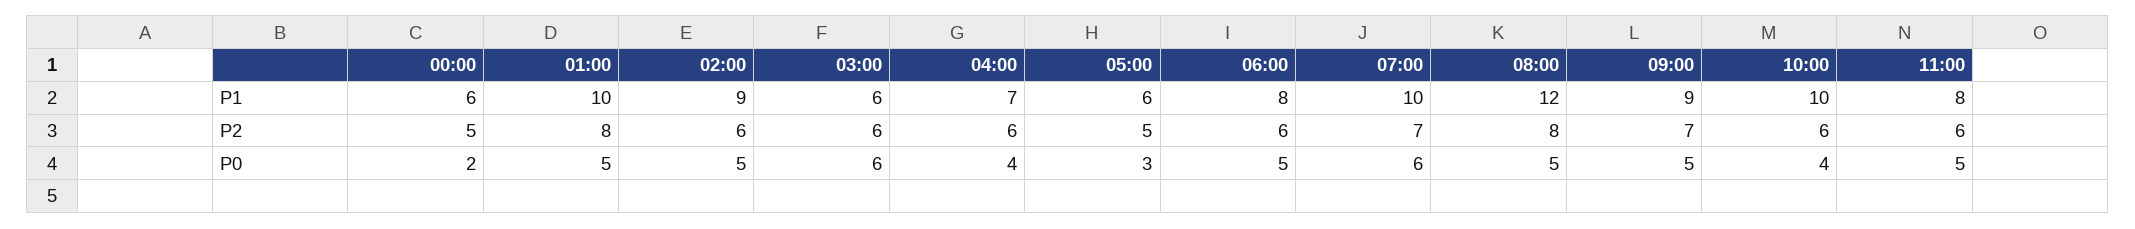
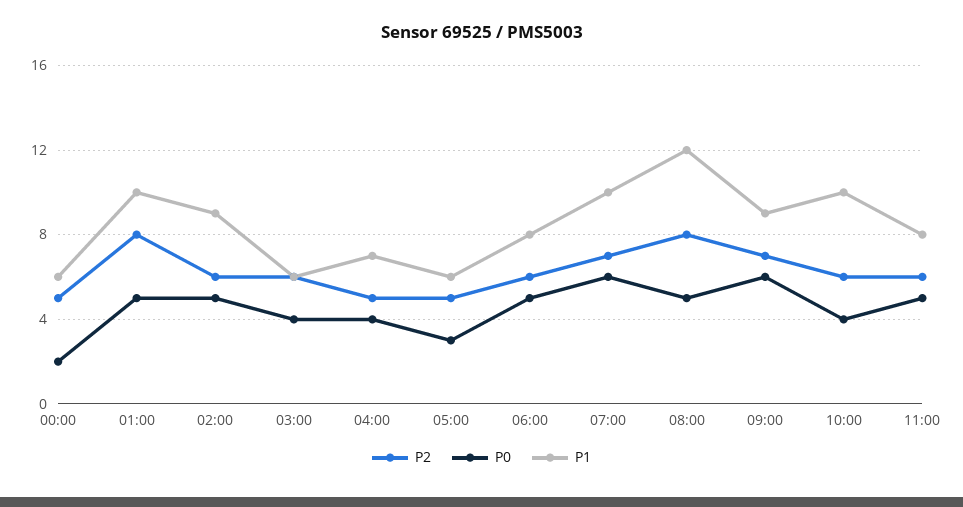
  {
    "P1": {
      "00:00": 6,
      "01:00": 10,
      "02:00": 9,
      "03:00": 6,
      "04:00": 7,
      "05:00": 6,
      "06:00": 8,
      "07:00": 10,
      "08:00": 12,
      "09:00": 9,
      "10:00": 10,
      "11:00": 8
    },
    "P2": {
      "00:00": 5,
      "01:00": 8,
      "02:00": 6,
      "03:00": 6,
-     "04:00": 6,
+     "04:00": 5,
      "05:00": 5,
      "06:00": 6,
      "07:00": 7,
      "08:00": 8,
      "09:00": 7,
      "10:00": 6,
      "11:00": 6
    },
    "P0": {
      "00:00": 2,
      "01:00": 5,
      "02:00": 5,
-     "03:00": 6,
+     "03:00": 4,
      "04:00": 4,
      "05:00": 3,
      "06:00": 5,
      "07:00": 6,
      "08:00": 5,
-     "09:00": 5,
+     "09:00": 6,
      "10:00": 4,
      "11:00": 5
    }
  }

